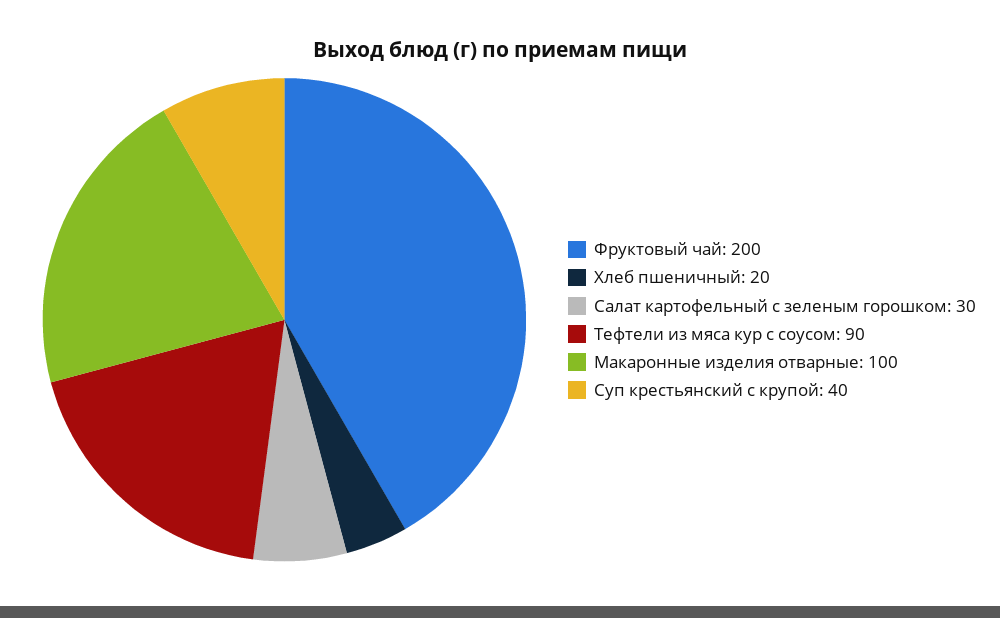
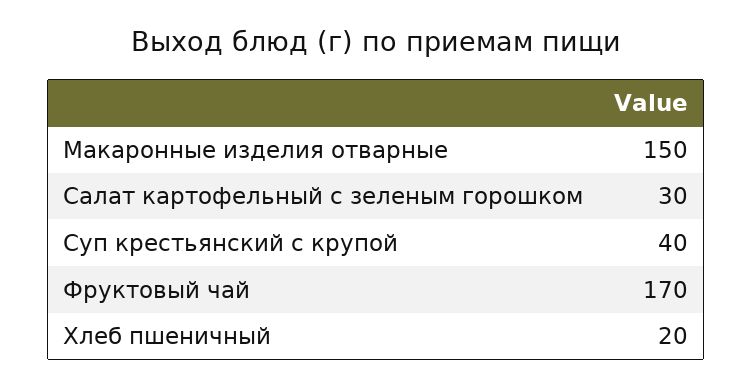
  {
-   "Фруктовый чай": 200,
+   "Фруктовый чай": 170,
    "Хлеб пшеничный": 20,
    "Салат картофельный с зеленым горошком": 30,
-   "Тефтели из мяса кур с соусом": 90,
-   "Макаронные изделия отварные": 100,
+   "Макаронные изделия отварные": 150,
    "Суп крестьянский с крупой": 40
  }

